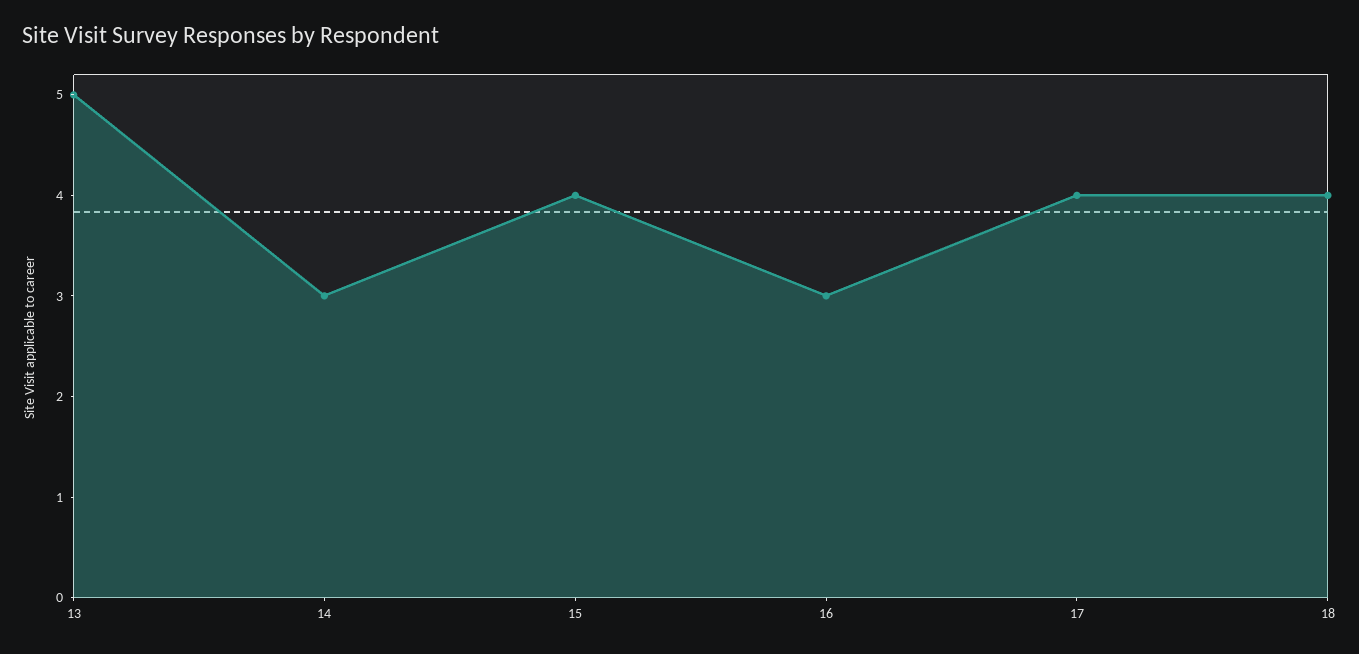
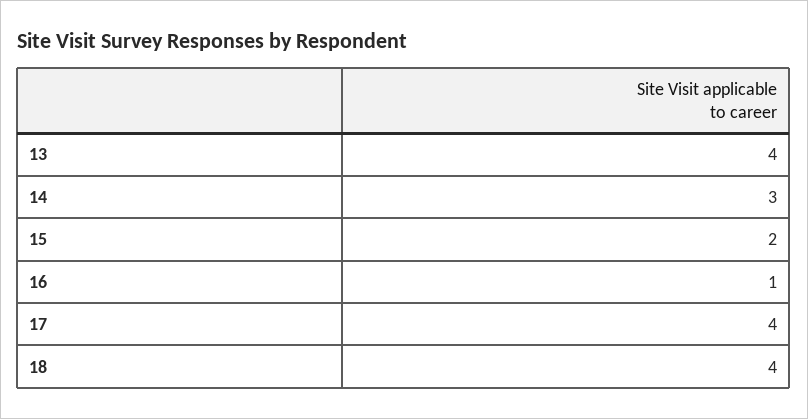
  {
-   "13": 5,
+   "13": 4,
    "14": 3,
-   "15": 4,
+   "15": 2,
-   "16": 3,
+   "16": 1,
    "17": 4,
    "18": 4
  }

